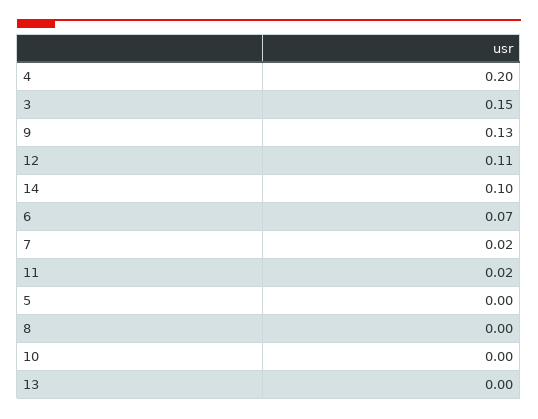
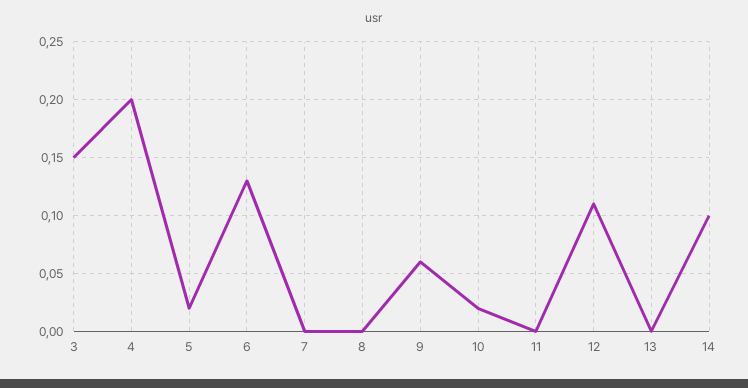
  {
    "4": 0.2,
    "3": 0.15,
-   "9": 0.13,
+   "9": 0.06,
    "12": 0.11,
    "14": 0.1,
-   "6": 0.07,
+   "6": 0.13,
-   "7": 0.02,
+   "7": 0,
-   "11": 0.02,
+   "11": 0,
-   "5": 0,
+   "5": 0.02,
    "8": 0,
-   "10": 0,
+   "10": 0.02,
    "13": 0
  }

